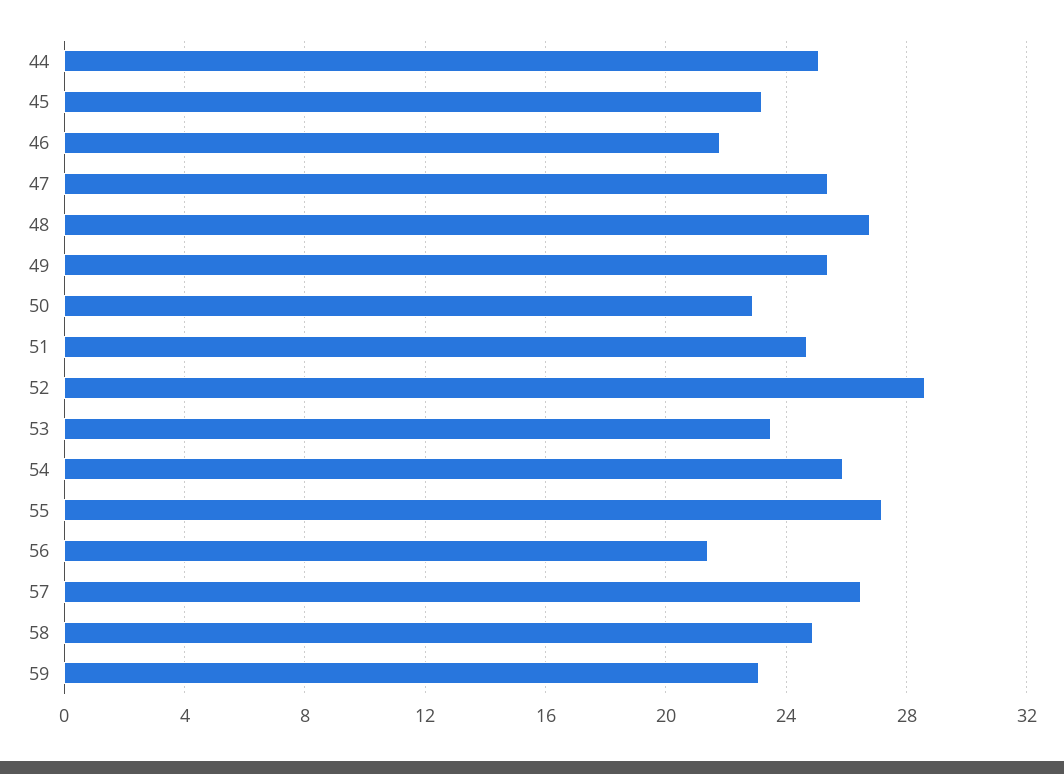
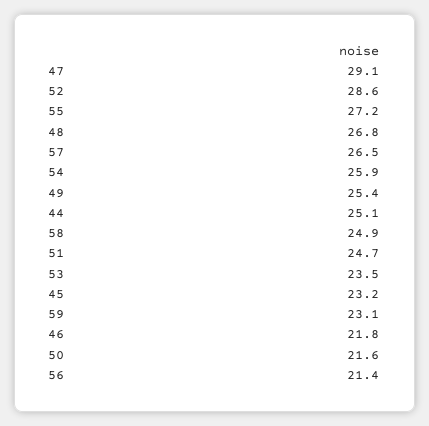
  {
    "44": 25.1,
    "45": 23.2,
    "46": 21.8,
-   "47": 25.5,
+   "47": 29.1,
    "48": 26.8,
    "49": 25.4,
-   "50": 23,
+   "50": 21.6,
    "51": 24.7,
    "52": 28.6,
    "53": 23.5,
    "54": 25.9,
    "55": 27.2,
    "56": 21.4,
    "57": 26.5,
    "58": 24.9,
    "59": 23.1
  }

